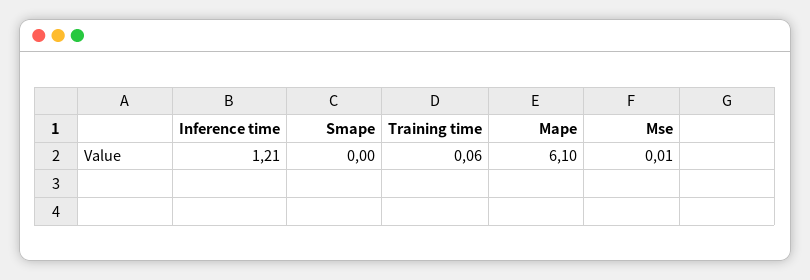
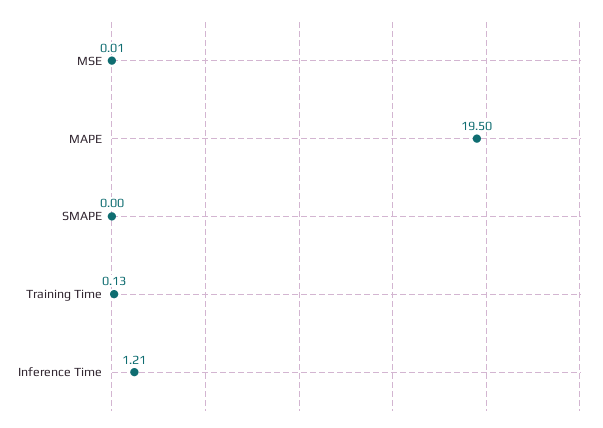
  {
    "Inference time": 1.21,
    "Smape": 0,
-   "Training time": 0.06,
+   "Training time": 0.13,
-   "Mape": 6.1,
+   "Mape": 19.5,
    "Mse": 0.01
  }

